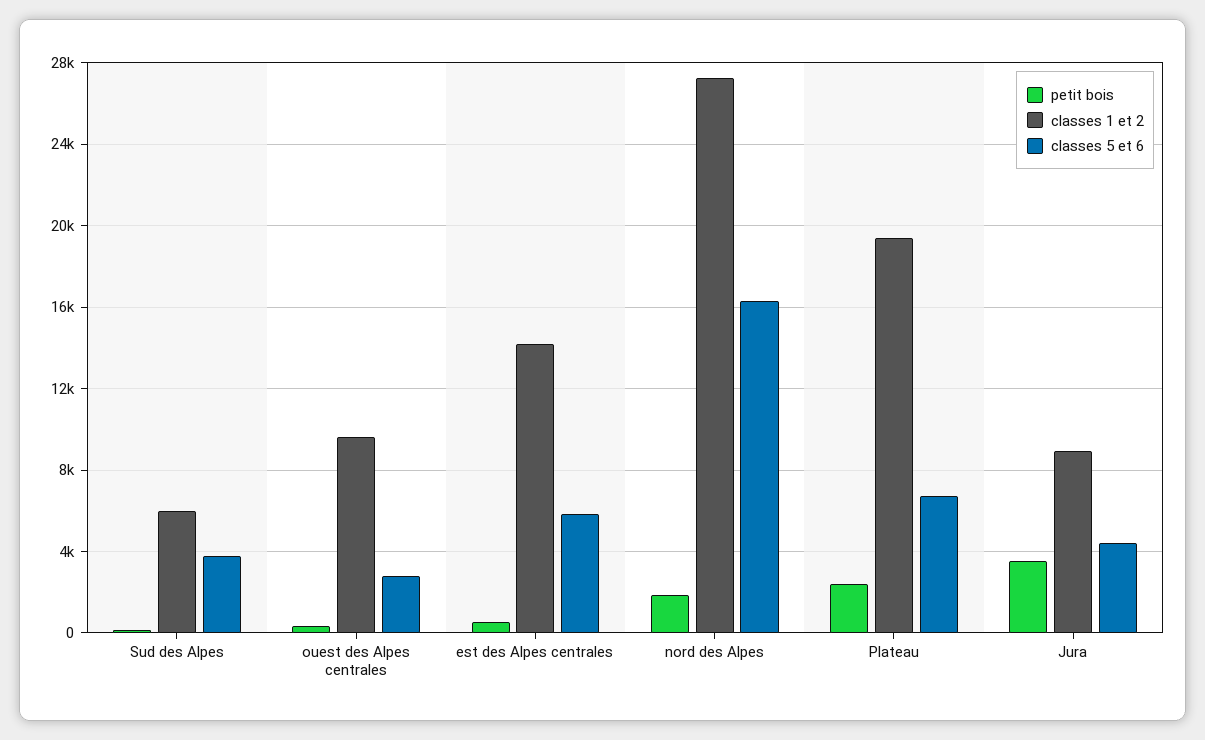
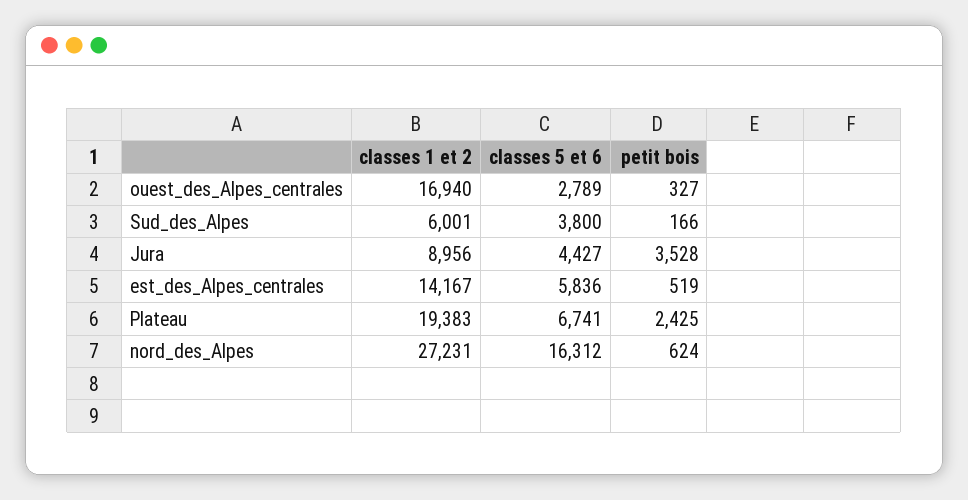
  {
    "petit bois": {
      "Sud des Alpes": 166,
      "ouest des Alpes centrales": 327,
      "est des Alpes centrales": 519,
-     "nord des Alpes": 2000,
+     "nord des Alpes": 624,
      "Plateau": 2425,
      "Jura": 3528
    },
    "classes 1 et 2": {
      "Sud des Alpes": 6001,
-     "ouest des Alpes centrales": 9500,
+     "ouest des Alpes centrales": 16940,
      "est des Alpes centrales": 14167,
      "nord des Alpes": 27231,
      "Plateau": 19383,
      "Jura": 8956
    },
    "classes 5 et 6": {
      "Sud des Alpes": 3800,
      "ouest des Alpes centrales": 2789,
      "est des Alpes centrales": 5836,
      "nord des Alpes": 16312,
      "Plateau": 6741,
      "Jura": 4427
    }
  }

